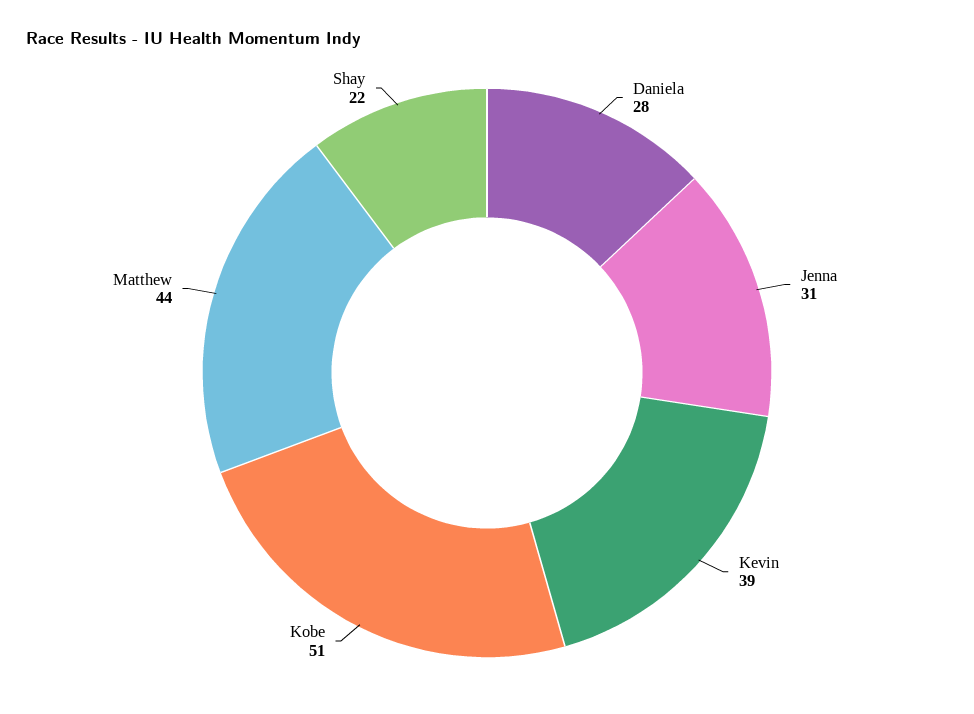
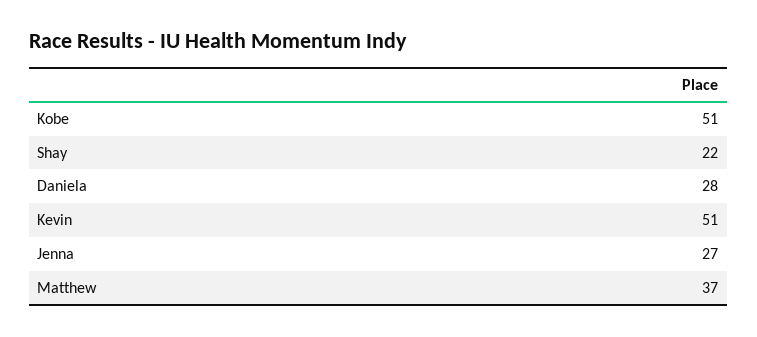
  {
    "Daniela": 28,
-   "Jenna": 31,
+   "Jenna": 27,
-   "Kevin": 39,
+   "Kevin": 51,
    "Kobe": 51,
-   "Matthew": 44,
+   "Matthew": 37,
    "Shay": 22
  }

